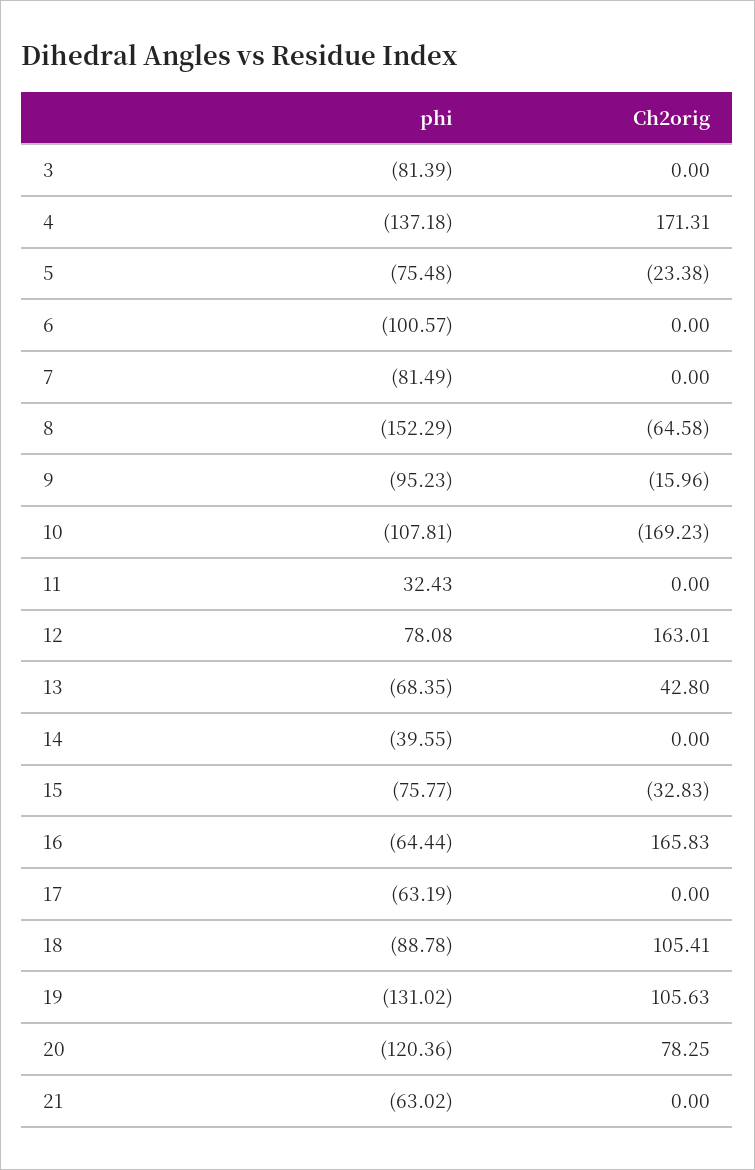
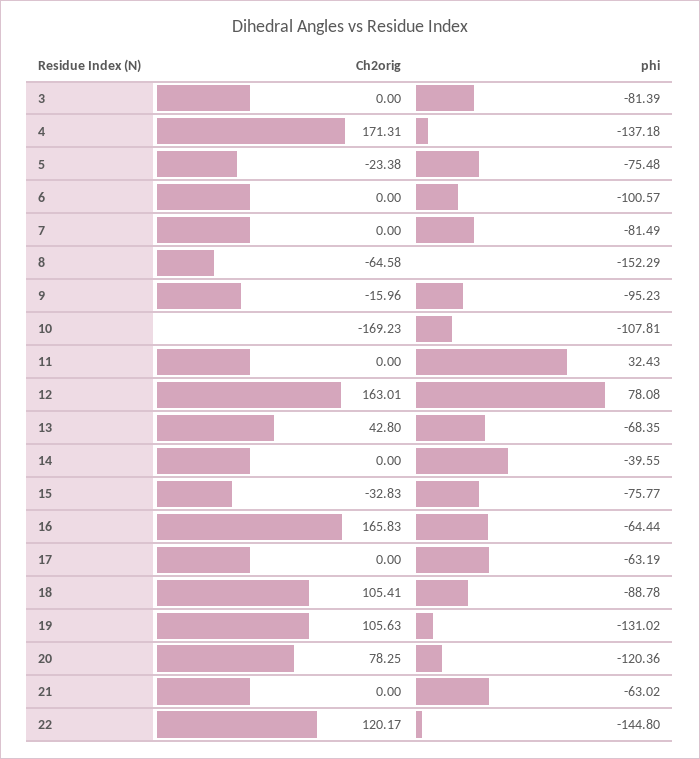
  {
    "phi": {
      "3": -81.39,
      "4": -137.18,
      "5": -75.48,
      "6": -100.57,
      "7": -81.49,
      "8": -152.29,
      "9": -95.23,
      "10": -107.81,
      "11": 32.43,
      "12": 78.08,
      "13": -68.35,
      "14": -39.55,
      "15": -75.77,
      "16": -64.44,
      "17": -63.19,
      "18": -88.78,
      "19": -131.02,
      "20": -120.36,
-     "21": -63.02
+     "21": -63.02,
+     "22": -144.8
    },
    "Ch2orig": {
      "3": 0,
      "4": 171.31,
      "5": -23.38,
      "6": 0,
      "7": 0,
      "8": -64.58,
      "9": -15.96,
      "10": -169.23,
      "11": 0,
      "12": 163.01,
      "13": 42.8,
      "14": 0,
      "15": -32.83,
      "16": 165.83,
      "17": 0,
      "18": 105.41,
      "19": 105.63,
      "20": 78.25,
-     "21": 0
+     "21": 0,
+     "22": 120.17
    }
  }

